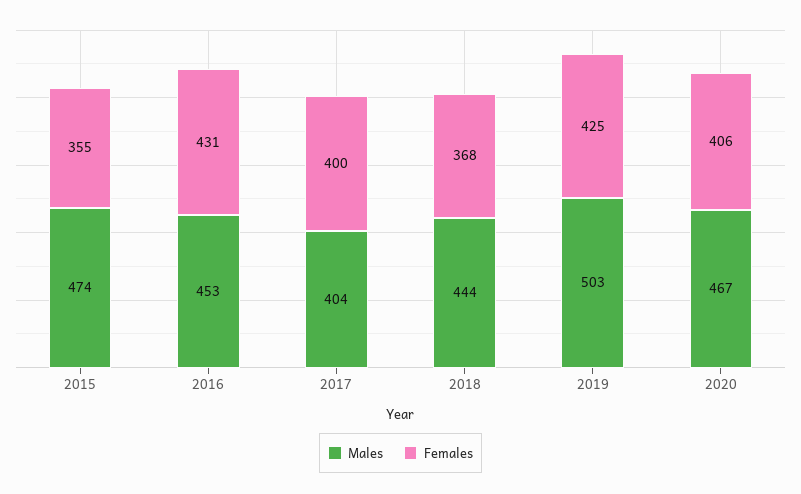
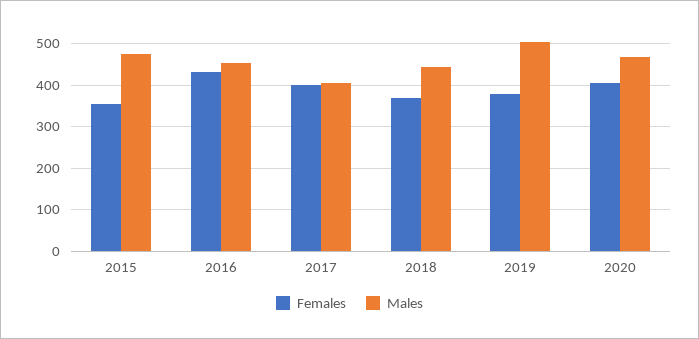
  {
    "Males": {
      "2015": 474,
      "2016": 453,
      "2017": 404,
      "2018": 444,
      "2019": 503,
      "2020": 467
    },
    "Females": {
      "2015": 355,
      "2016": 431,
      "2017": 400,
      "2018": 368,
-     "2019": 425,
+     "2019": 380,
      "2020": 406
    }
  }

